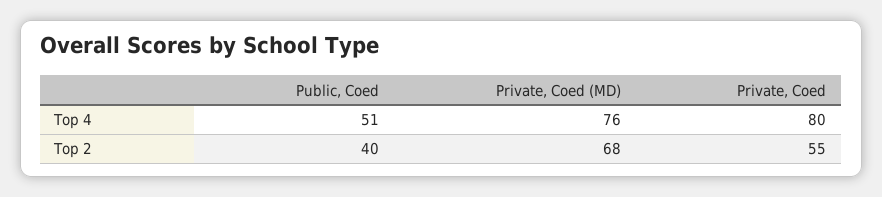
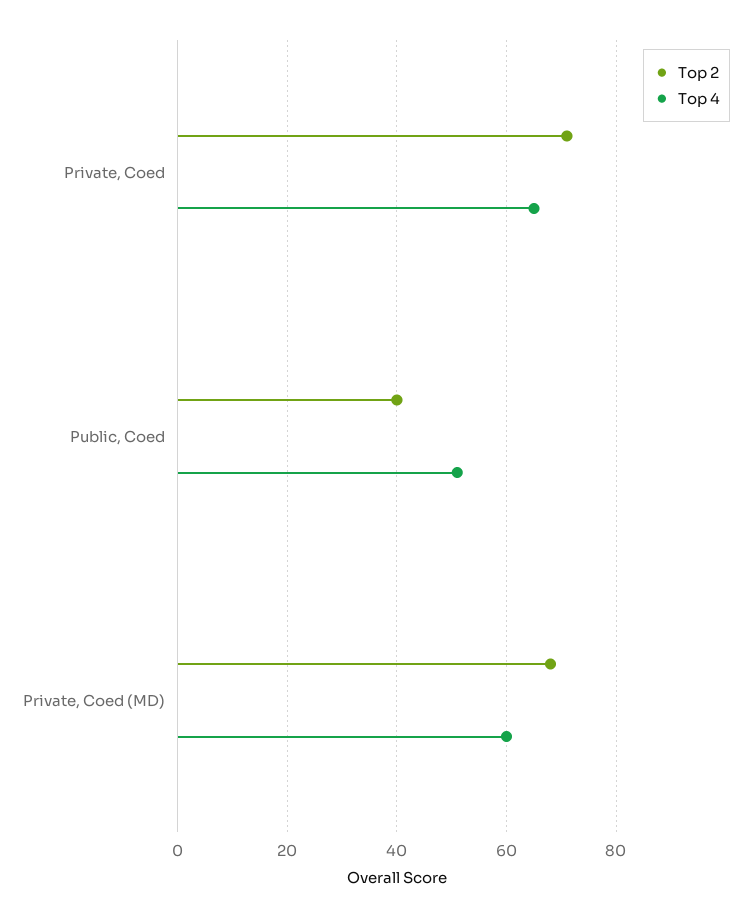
  {
    "Top 4": {
      "Public, Coed": 51,
-     "Private, Coed (MD)": 76,
+     "Private, Coed (MD)": 60,
-     "Private, Coed": 80
+     "Private, Coed": 65
    },
    "Top 2": {
      "Public, Coed": 40,
      "Private, Coed (MD)": 68,
-     "Private, Coed": 55
+     "Private, Coed": 70
    }
  }

